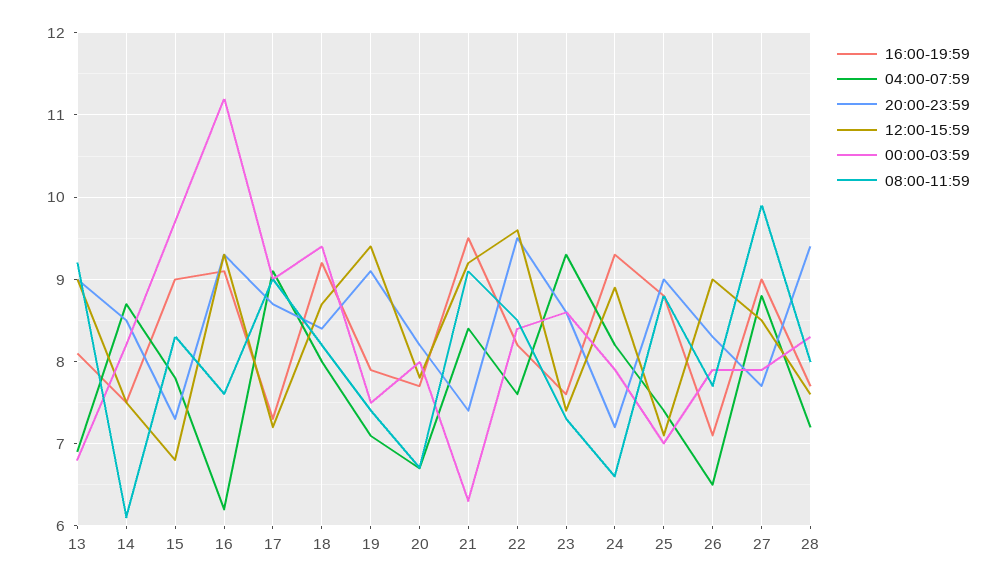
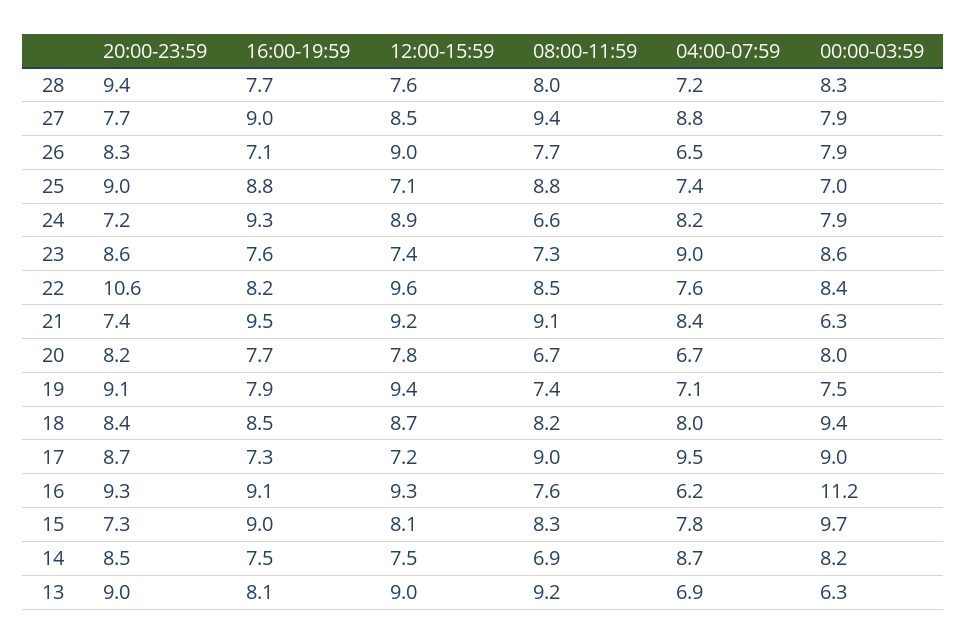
  {
    "16:00-19:59": {
      "13": 8.1,
      "14": 7.5,
      "15": 9,
      "16": 9.1,
      "17": 7.3,
-     "18": 9.2,
+     "18": 8.5,
      "19": 7.9,
      "20": 7.7,
      "21": 9.5,
      "22": 8.2,
      "23": 7.6,
      "24": 9.3,
      "25": 8.8,
      "26": 7.1,
      "27": 9,
      "28": 7.7
    },
    "04:00-07:59": {
      "13": 6.9,
      "14": 8.7,
      "15": 7.8,
      "16": 6.2,
-     "17": 9.1,
+     "17": 9.5,
      "18": 8,
      "19": 7.1,
      "20": 6.7,
      "21": 8.4,
      "22": 7.6,
-     "23": 9.3,
+     "23": 9,
      "24": 8.2,
      "25": 7.4,
      "26": 6.5,
      "27": 8.8,
      "28": 7.2
    },
    "20:00-23:59": {
      "13": 9,
      "14": 8.5,
      "15": 7.3,
      "16": 9.3,
      "17": 8.7,
      "18": 8.4,
      "19": 9.1,
      "20": 8.2,
      "21": 7.4,
-     "22": 9.5,
+     "22": 10.6,
      "23": 8.6,
      "24": 7.2,
      "25": 9,
      "26": 8.3,
      "27": 7.7,
      "28": 9.4
    },
    "12:00-15:59": {
      "13": 9,
      "14": 7.5,
-     "15": 6.8,
+     "15": 8.1,
      "16": 9.3,
      "17": 7.2,
      "18": 8.7,
      "19": 9.4,
      "20": 7.8,
      "21": 9.2,
      "22": 9.6,
      "23": 7.4,
      "24": 8.9,
      "25": 7.1,
      "26": 9,
      "27": 8.5,
      "28": 7.6
    },
    "00:00-03:59": {
-     "13": 6.8,
+     "13": 6.3,
      "14": 8.2,
      "15": 9.7,
      "16": 11.2,
      "17": 9,
      "18": 9.4,
      "19": 7.5,
      "20": 8,
      "21": 6.3,
      "22": 8.4,
      "23": 8.6,
      "24": 7.9,
      "25": 7,
      "26": 7.9,
      "27": 7.9,
      "28": 8.3
    },
    "08:00-11:59": {
      "13": 9.2,
-     "14": 6.1,
+     "14": 6.9,
      "15": 8.3,
      "16": 7.6,
      "17": 9,
      "18": 8.2,
      "19": 7.4,
      "20": 6.7,
      "21": 9.1,
      "22": 8.5,
      "23": 7.3,
      "24": 6.6,
      "25": 8.8,
      "26": 7.7,
-     "27": 9.9,
+     "27": 9.4,
      "28": 8
    }
  }

